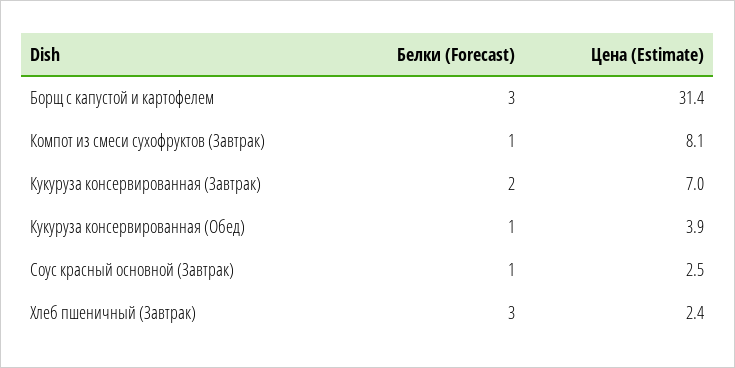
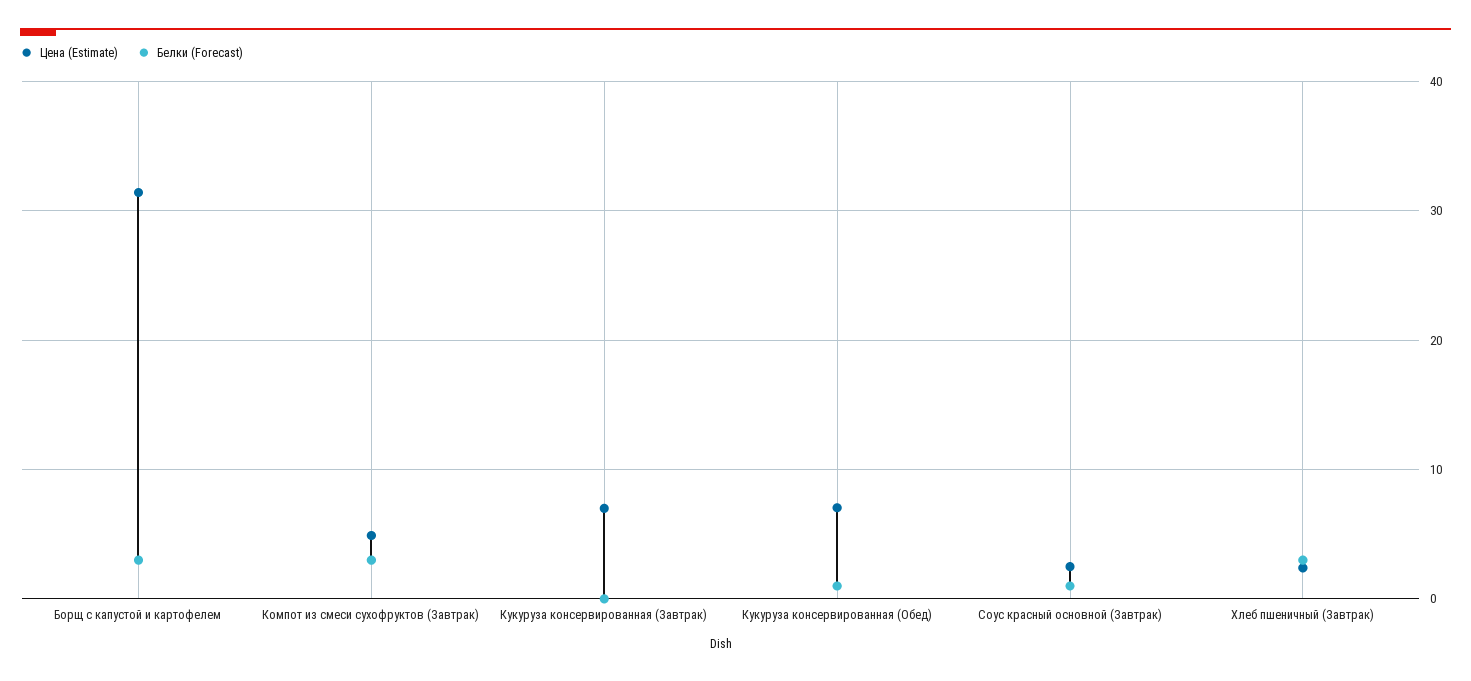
  {
    "Белки (Forecast)": {
      "Борщ с капустой и картофелем": 3,
-     "Компот из смеси сухофруктов (Завтрак)": 1,
+     "Компот из смеси сухофруктов (Завтрак)": 3,
-     "Кукуруза консервированная (Завтрак)": 2,
+     "Кукуруза консервированная (Завтрак)": 0,
      "Кукуруза консервированная (Обед)": 1,
      "Соус красный основной (Завтрак)": 1,
      "Хлеб пшеничный (Завтрак)": 3
    },
    "Цена (Estimate)": {
      "Борщ с капустой и картофелем": 31.4,
-     "Компот из смеси сухофруктов (Завтрак)": 8.1,
+     "Компот из смеси сухофруктов (Завтрак)": 5,
      "Кукуруза консервированная (Завтрак)": 7,
-     "Кукуруза консервированная (Обед)": 3.9,
+     "Кукуруза консервированная (Обед)": 7,
      "Соус красный основной (Завтрак)": 2.5,
      "Хлеб пшеничный (Завтрак)": 2.4
    }
  }

